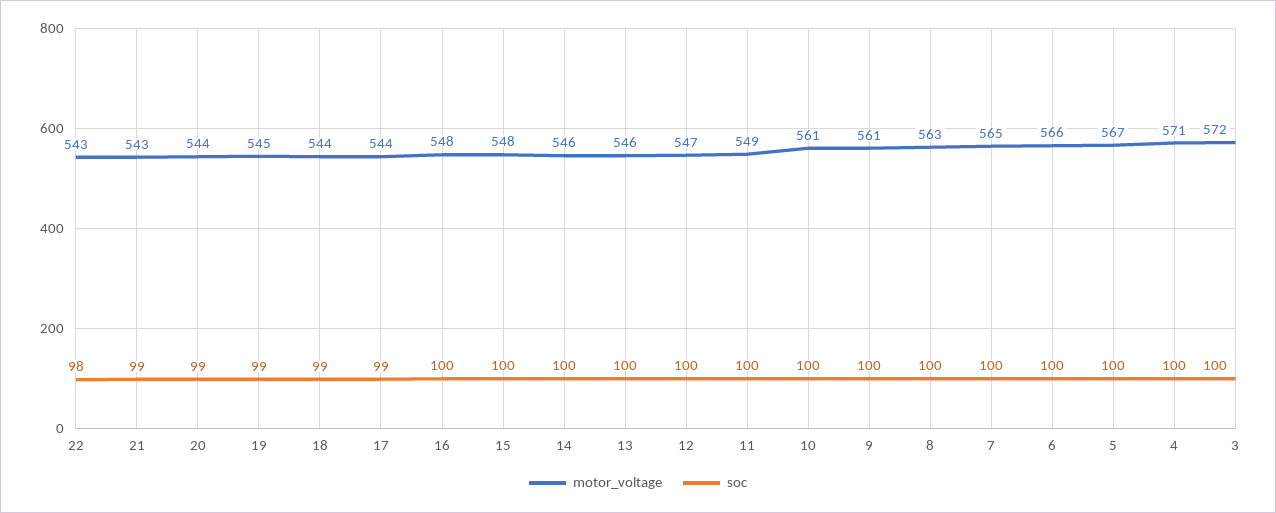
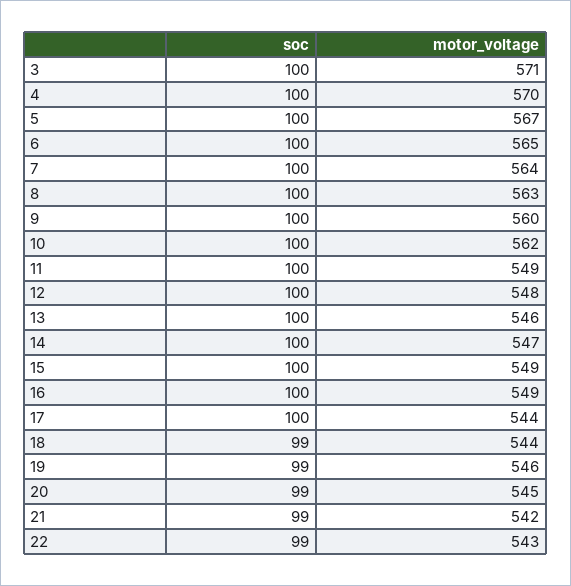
  {
    "motor_voltage": {
      "22": 543,
-     "21": 543,
+     "21": 542,
-     "20": 544,
+     "20": 545,
-     "19": 545,
+     "19": 546,
      "18": 544,
      "17": 544,
-     "16": 548,
+     "16": 549,
-     "15": 548,
+     "15": 549,
-     "14": 546,
+     "14": 547,
      "13": 546,
-     "12": 547,
+     "12": 548,
      "11": 549,
-     "10": 561,
+     "10": 562,
-     "9": 561,
+     "9": 560,
      "8": 563,
-     "7": 565,
+     "7": 564,
-     "6": 566,
+     "6": 565,
      "5": 567,
-     "4": 571,
+     "4": 570,
-     "3": 572
+     "3": 571
    },
    "soc": {
-     "22": 98,
+     "22": 99,
      "21": 99,
      "20": 99,
      "19": 99,
      "18": 99,
-     "17": 99,
+     "17": 100,
      "16": 100,
      "15": 100,
      "14": 100,
      "13": 100,
      "12": 100,
      "11": 100,
      "10": 100,
      "9": 100,
      "8": 100,
      "7": 100,
      "6": 100,
      "5": 100,
      "4": 100,
      "3": 100
    }
  }

